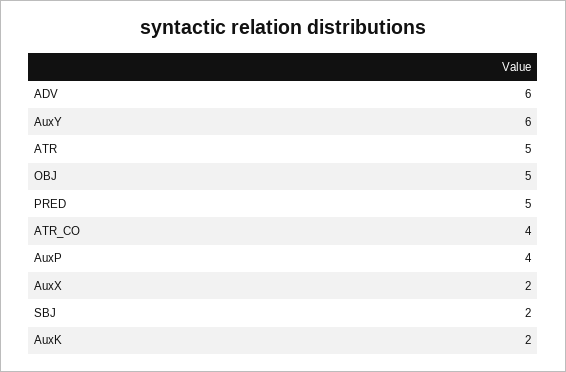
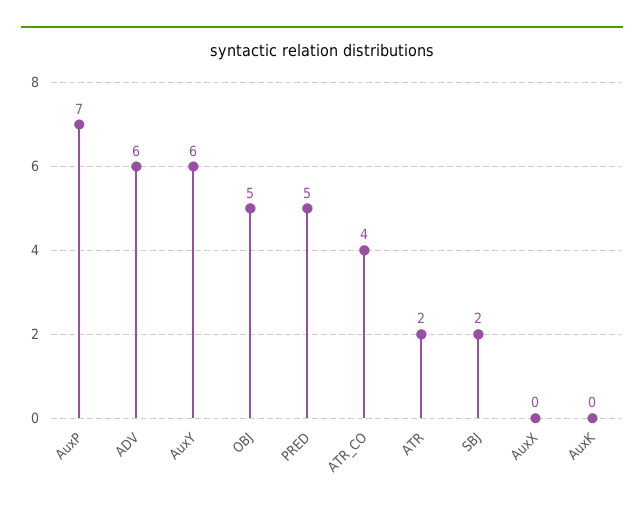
  {
    "ADV": 6,
    "AuxY": 6,
-   "ATR": 5,
+   "ATR": 2,
    "OBJ": 5,
    "PRED": 5,
    "ATR_CO": 4,
-   "AuxP": 4,
+   "AuxP": 7,
-   "AuxX": 2,
+   "AuxX": 0,
    "SBJ": 2,
-   "AuxK": 2
+   "AuxK": 0
  }

